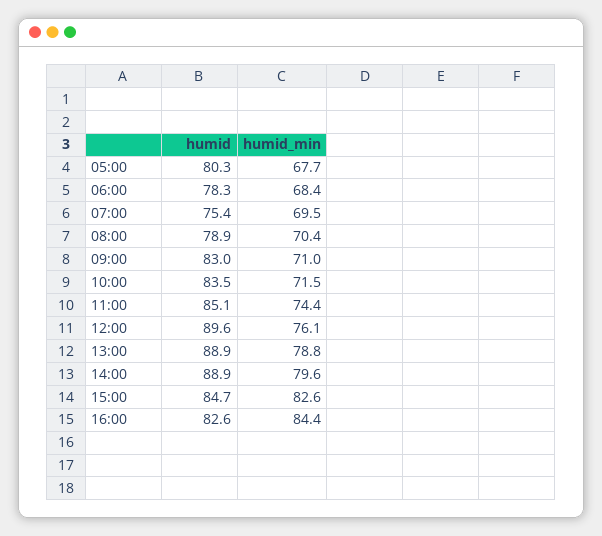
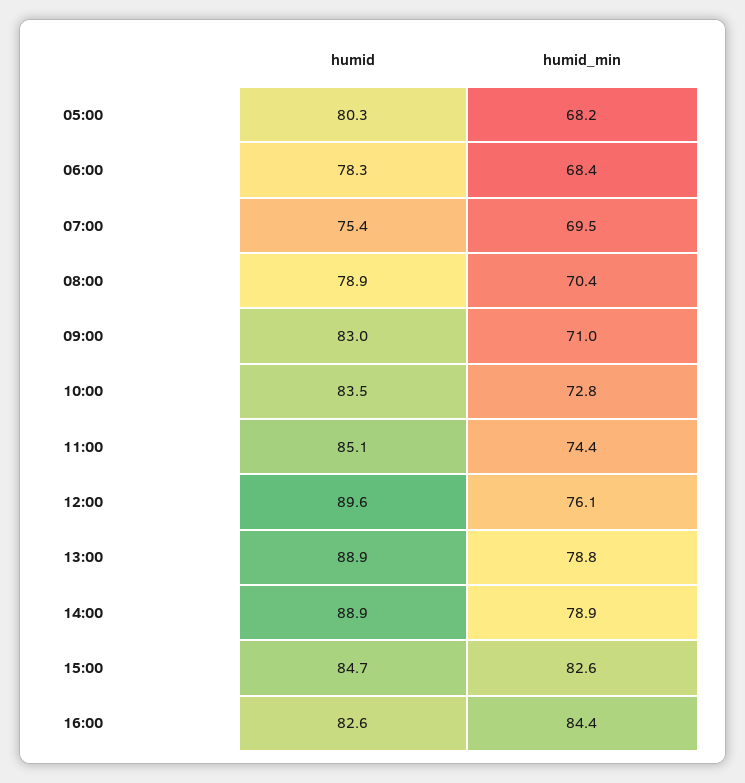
  {
    "humid": {
      "05:00": 80.3,
      "06:00": 78.3,
      "07:00": 75.4,
      "08:00": 78.9,
      "09:00": 83,
      "10:00": 83.5,
      "11:00": 85.1,
      "12:00": 89.6,
      "13:00": 88.9,
      "14:00": 88.9,
      "15:00": 84.7,
      "16:00": 82.6
    },
    "humid_min": {
-     "05:00": 67.7,
+     "05:00": 68.2,
      "06:00": 68.4,
      "07:00": 69.5,
      "08:00": 70.4,
      "09:00": 71,
-     "10:00": 71.5,
+     "10:00": 72.8,
      "11:00": 74.4,
      "12:00": 76.1,
      "13:00": 78.8,
-     "14:00": 79.6,
+     "14:00": 78.9,
      "15:00": 82.6,
      "16:00": 84.4
    }
  }

